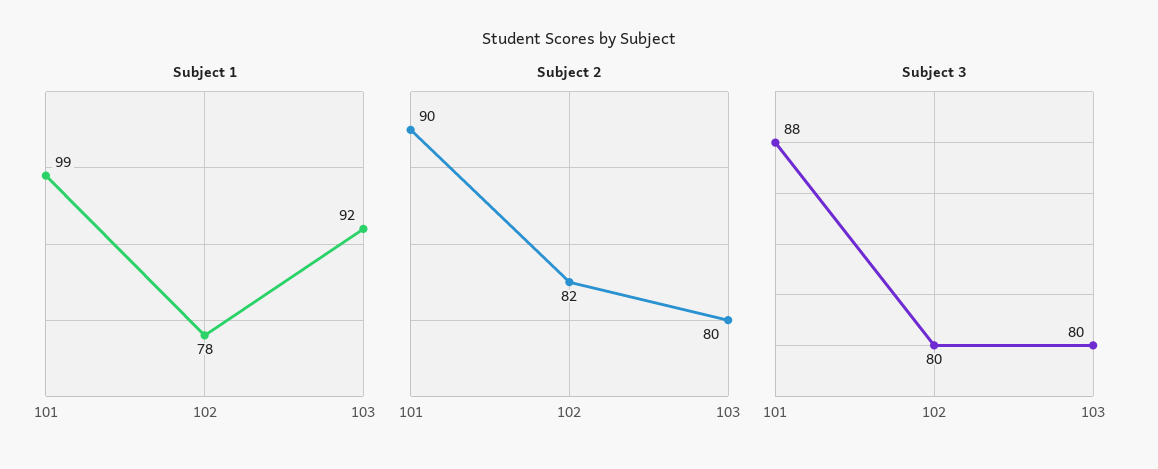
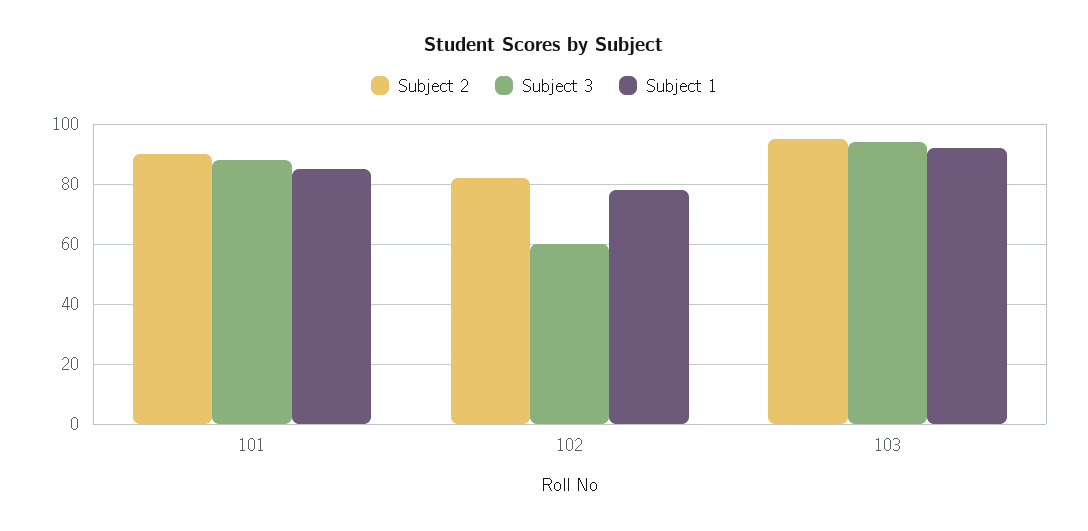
  {
    "Subject 1": {
-     "101": 99,
+     "101": 85,
      "102": 78,
      "103": 92
    },
    "Subject 2": {
      "101": 90,
      "102": 82,
-     "103": 80
+     "103": 95
    },
    "Subject 3": {
      "101": 88,
-     "102": 80,
+     "102": 60,
-     "103": 80
+     "103": 95
    }
  }

